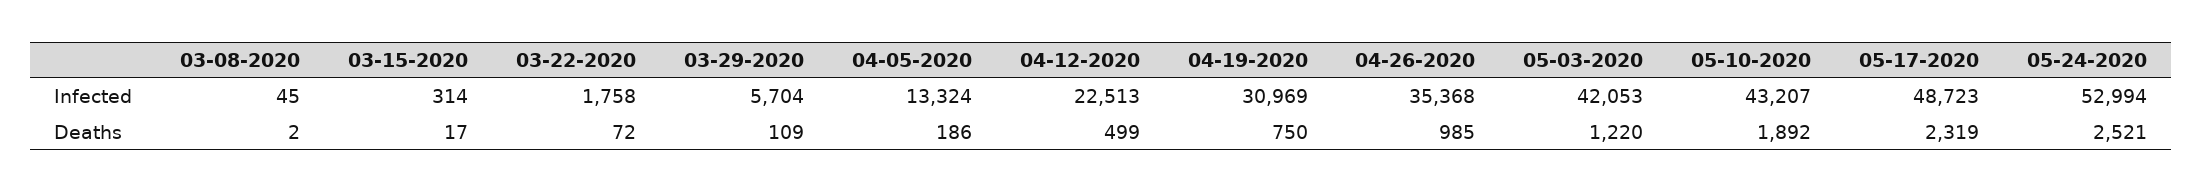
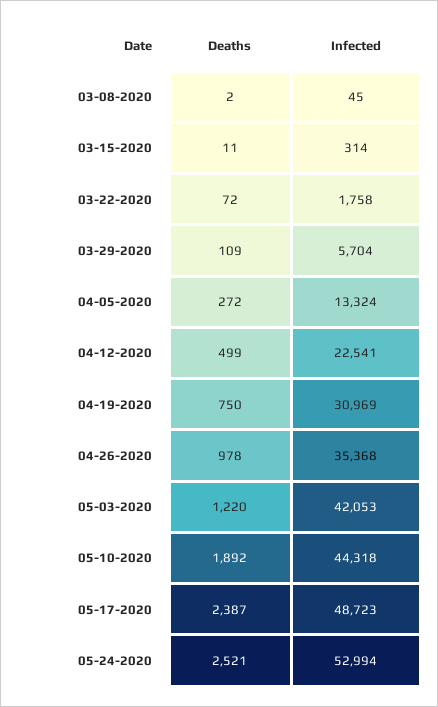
  {
    "03-08-2020": {
      "Infected": 45,
      "Deaths": 2
    },
    "03-15-2020": {
      "Infected": 314,
-     "Deaths": 17
+     "Deaths": 11
    },
    "03-22-2020": {
      "Infected": 1758,
      "Deaths": 72
    },
    "03-29-2020": {
      "Infected": 5704,
      "Deaths": 109
    },
    "04-05-2020": {
      "Infected": 13324,
-     "Deaths": 186
+     "Deaths": 272
    },
    "04-12-2020": {
-     "Infected": 22513,
+     "Infected": 22541,
      "Deaths": 499
    },
    "04-19-2020": {
      "Infected": 30969,
      "Deaths": 750
    },
    "04-26-2020": {
      "Infected": 35368,
-     "Deaths": 985
+     "Deaths": 978
    },
    "05-03-2020": {
      "Infected": 42053,
      "Deaths": 1220
    },
    "05-10-2020": {
-     "Infected": 43207,
+     "Infected": 44318,
      "Deaths": 1892
    },
    "05-17-2020": {
      "Infected": 48723,
-     "Deaths": 2319
+     "Deaths": 2387
    },
    "05-24-2020": {
      "Infected": 52994,
      "Deaths": 2521
    }
  }

